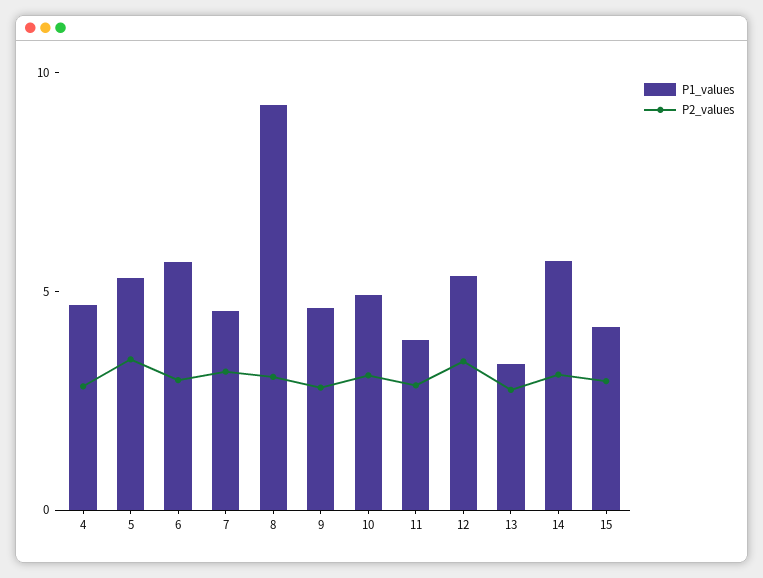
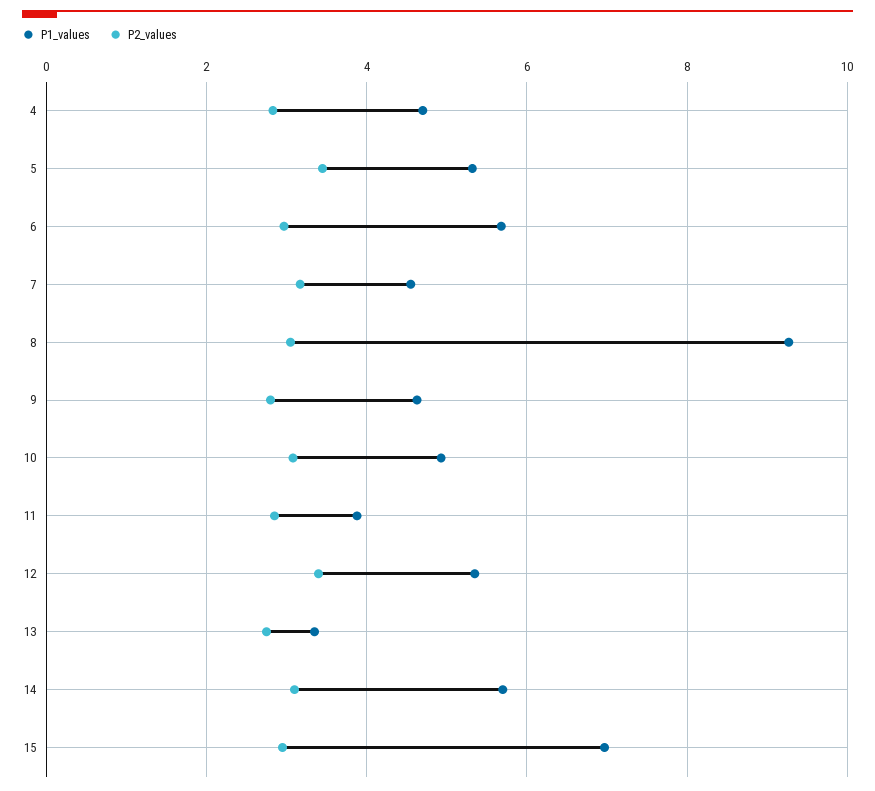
  {
    "P1_values": {
      "4": 4.8,
      "5": 5.4,
      "6": 5.6,
      "7": 4.6,
      "8": 9.2,
      "9": 4.6,
      "10": 5,
      "11": 3.8,
      "12": 5.4,
      "13": 3.4,
      "14": 5.8,
-     "15": 4
+     "15": 7
    },
    "P2_values": {
      "4": 2.8,
      "5": 3.4,
      "6": 3,
      "7": 3.2,
      "8": 3,
      "9": 2.8,
      "10": 3,
      "11": 2.8,
      "12": 3.4,
      "13": 2.8,
      "14": 3.2,
      "15": 3
    }
  }

